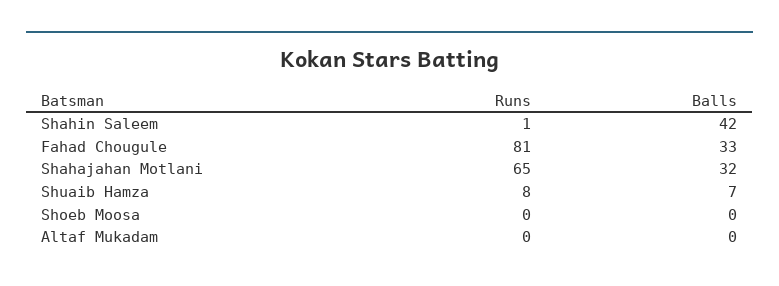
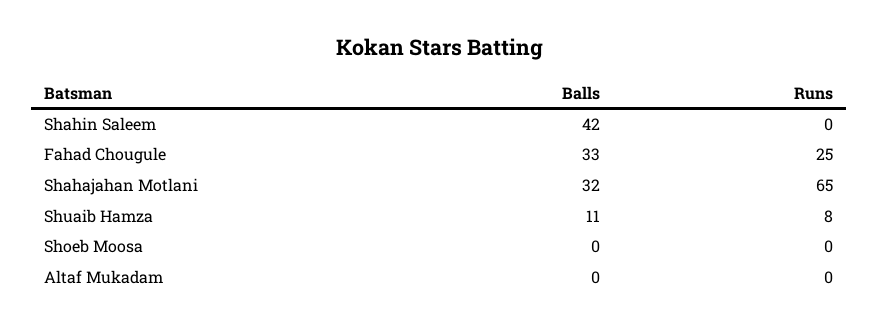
  {
    "Runs": {
-     "Shahin Saleem": 1,
+     "Shahin Saleem": 0,
-     "Fahad Chougule": 81,
+     "Fahad Chougule": 25,
      "Shahajahan Motlani": 65,
      "Shuaib Hamza": 8,
      "Shoeb Moosa": 0,
      "Altaf Mukadam": 0
    },
    "Balls": {
      "Shahin Saleem": 42,
      "Fahad Chougule": 33,
      "Shahajahan Motlani": 32,
-     "Shuaib Hamza": 7,
+     "Shuaib Hamza": 11,
      "Shoeb Moosa": 0,
      "Altaf Mukadam": 0
    }
  }

